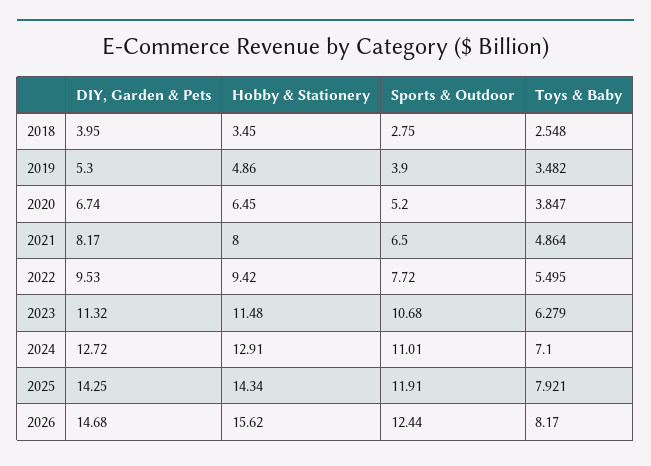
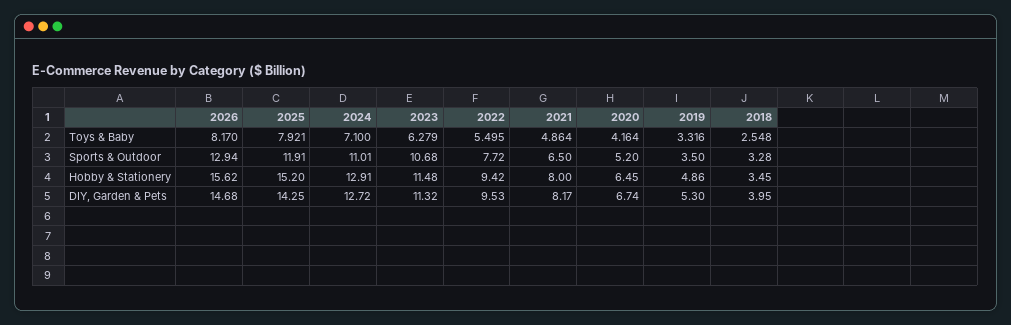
  {
    "DIY, Garden & Pets": {
      "2018": 3.95,
      "2019": 5.3,
      "2020": 6.74,
      "2021": 8.17,
      "2022": 9.53,
      "2023": 11.32,
      "2024": 12.72,
      "2025": 14.25,
      "2026": 14.68
    },
    "Hobby & Stationery": {
      "2018": 3.45,
      "2019": 4.86,
      "2020": 6.45,
      "2021": 8,
      "2022": 9.42,
      "2023": 11.48,
      "2024": 12.91,
-     "2025": 14.34,
+     "2025": 15.2,
      "2026": 15.62
    },
    "Sports & Outdoor": {
-     "2018": 2.75,
+     "2018": 3.28,
-     "2019": 3.9,
+     "2019": 3.5,
      "2020": 5.2,
      "2021": 6.5,
      "2022": 7.72,
      "2023": 10.68,
      "2024": 11.01,
      "2025": 11.91,
-     "2026": 12.44
+     "2026": 12.94
    },
    "Toys & Baby": {
      "2018": 2.548,
-     "2019": 3.482,
+     "2019": 3.316,
-     "2020": 3.847,
+     "2020": 4.164,
      "2021": 4.864,
      "2022": 5.495,
      "2023": 6.279,
      "2024": 7.1,
      "2025": 7.921,
      "2026": 8.17
    }
  }

